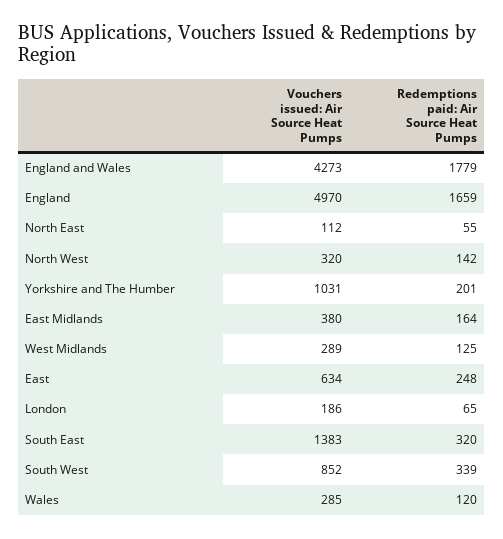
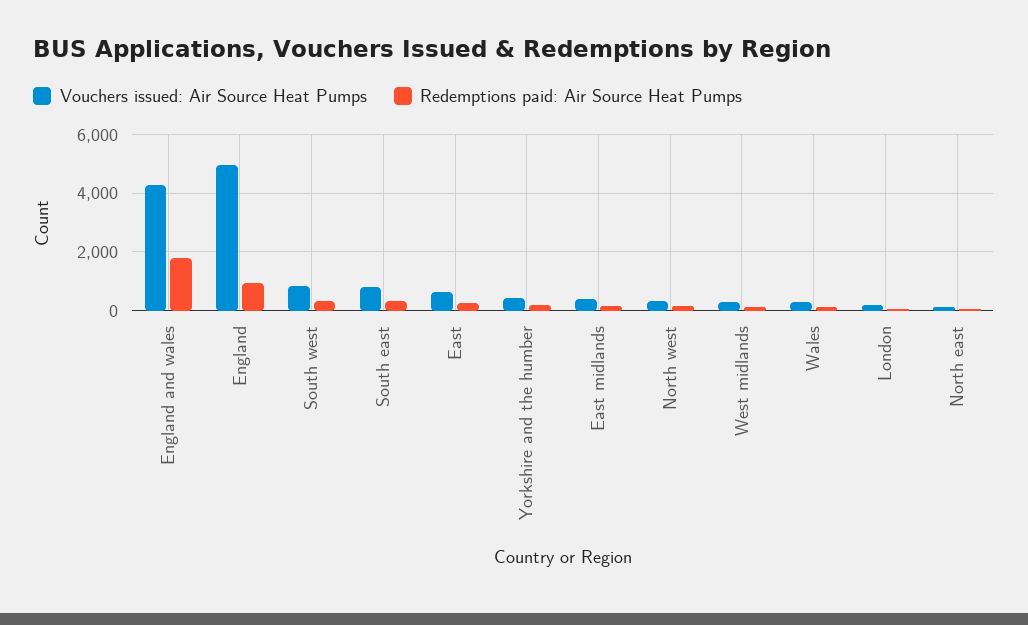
  {
    "Vouchers issued: Air Source Heat Pumps": {
      "England and Wales": 4273,
      "England": 4970,
      "North East": 112,
      "North West": 320,
-     "Yorkshire and The Humber": 1031,
+     "Yorkshire and The Humber": 500,
      "East Midlands": 380,
      "West Midlands": 289,
      "East": 634,
      "London": 186,
-     "South East": 1383,
+     "South East": 750,
      "South West": 852,
      "Wales": 285
    },
    "Redemptions paid: Air Source Heat Pumps": {
      "England and Wales": 1779,
-     "England": 1659,
+     "England": 1000,
      "North East": 55,
      "North West": 142,
      "Yorkshire and The Humber": 201,
      "East Midlands": 164,
      "West Midlands": 125,
      "East": 248,
      "London": 65,
      "South East": 320,
      "South West": 339,
      "Wales": 120
    }
  }

